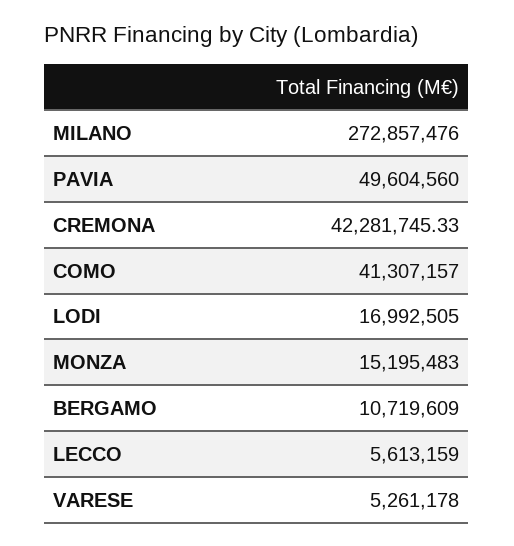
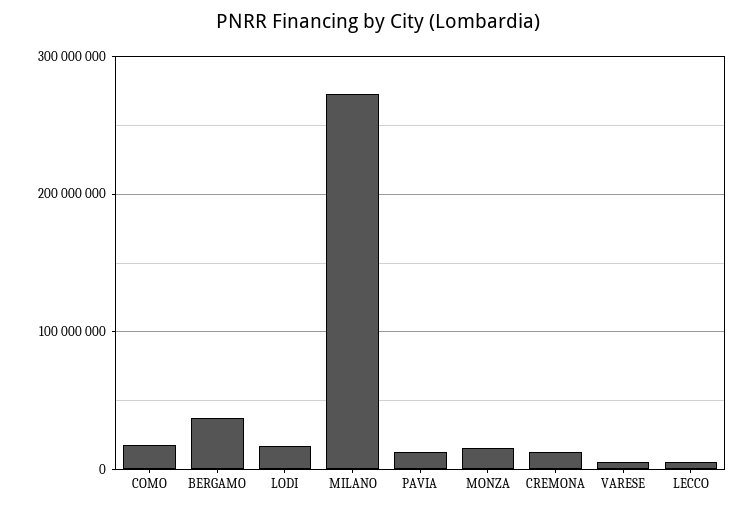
  {
    "MILANO": 272857476,
-   "PAVIA": 49604560,
+   "PAVIA": 10000000,
-   "CREMONA": 42281745.33,
+   "CREMONA": 10000000,
-   "COMO": 41307157,
+   "COMO": 20000000,
    "LODI": 16992505,
    "MONZA": 15195483,
-   "BERGAMO": 10719609,
+   "BERGAMO": 40000000,
    "LECCO": 5613159,
    "VARESE": 5261178
  }

